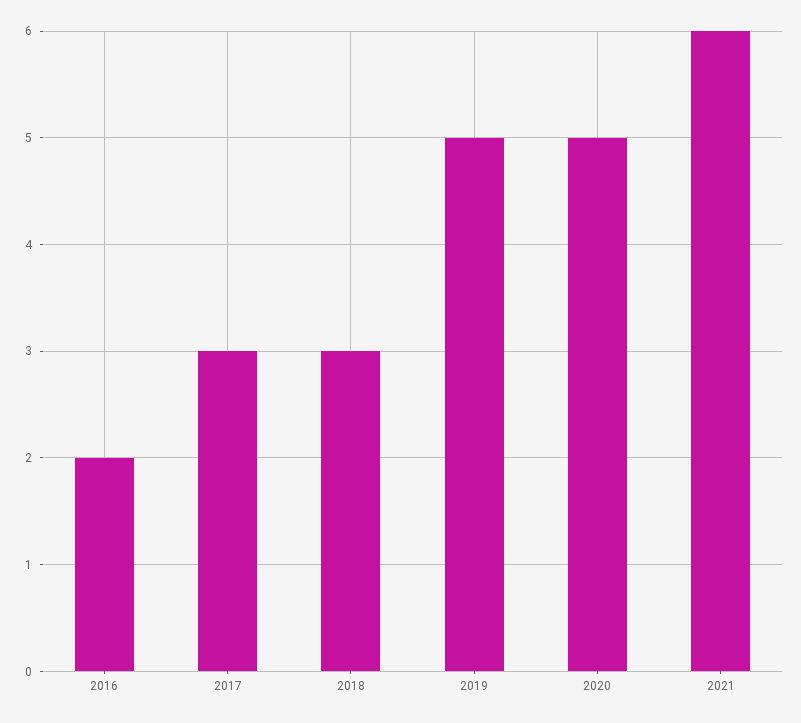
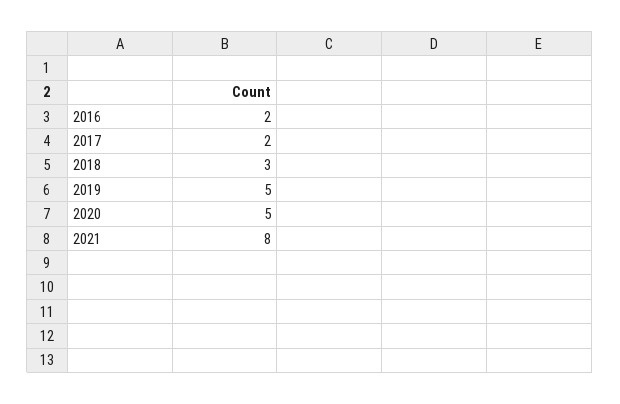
  {
    "2016": 2,
-   "2017": 3,
+   "2017": 2,
    "2018": 3,
    "2019": 5,
    "2020": 5,
-   "2021": 6
+   "2021": 8
  }

